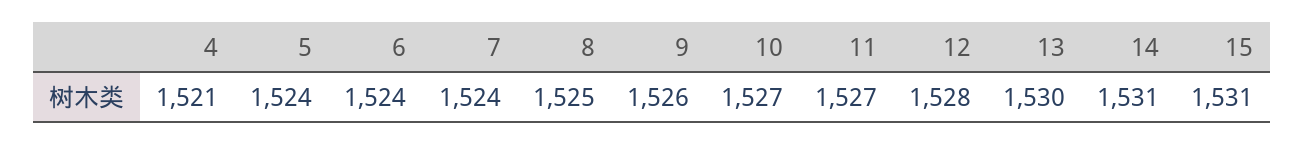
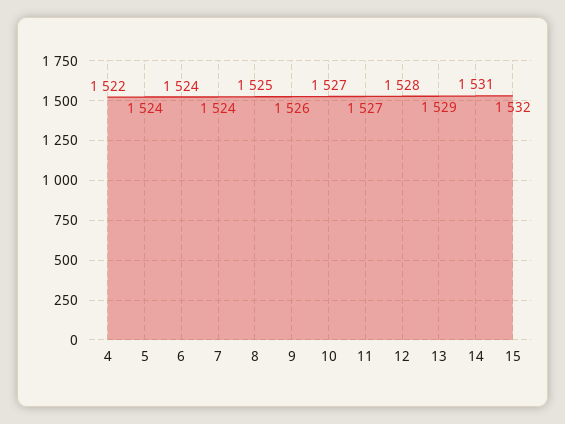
  {
-   "4": 1521,
+   "4": 1522,
    "5": 1524,
    "6": 1524,
    "7": 1524,
    "8": 1525,
    "9": 1526,
    "10": 1527,
    "11": 1527,
    "12": 1528,
-   "13": 1530,
+   "13": 1529,
    "14": 1531,
-   "15": 1531
+   "15": 1532
  }

